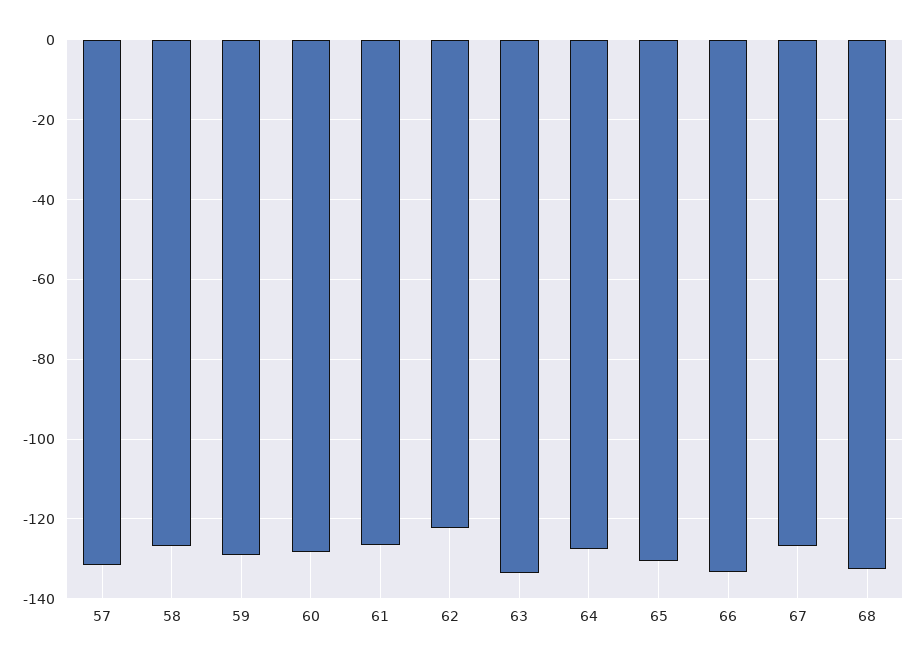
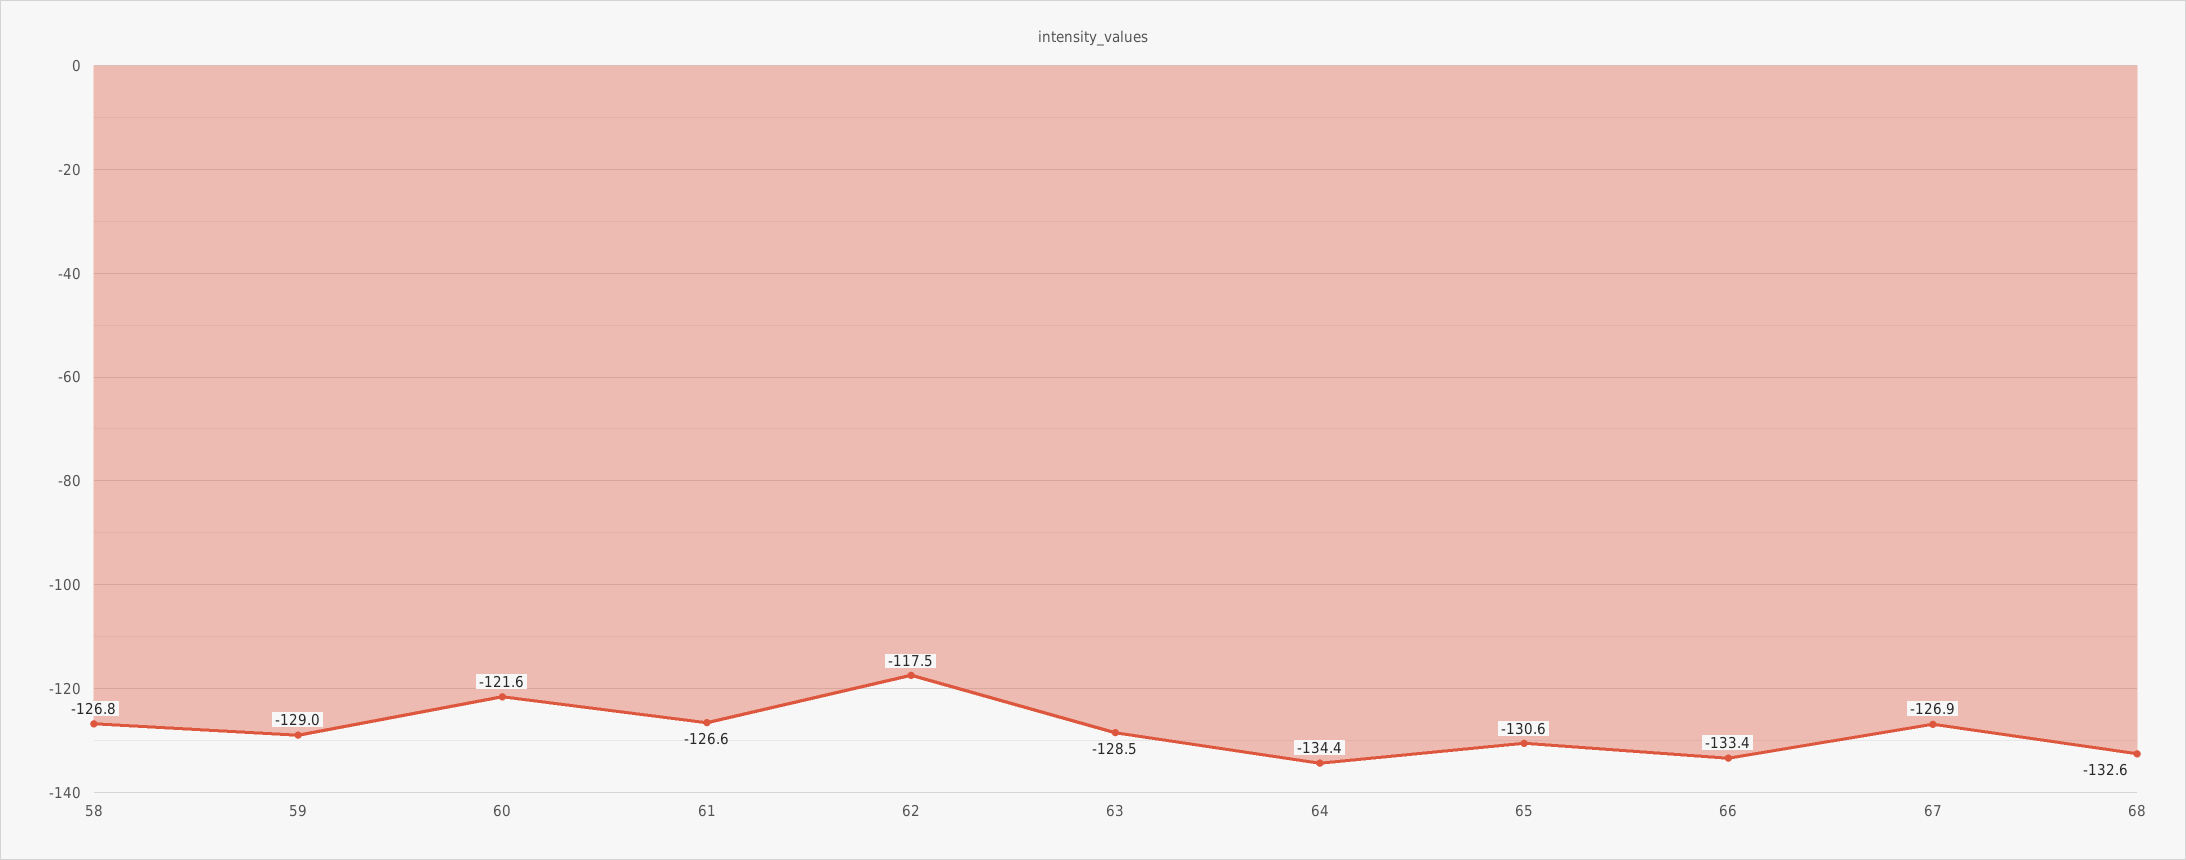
  {
-   "57": -132,
    "58": -126.8,
    "59": -129,
-   "60": -128,
+   "60": -121.6,
    "61": -126.6,
-   "62": -122,
+   "62": -117.5,
-   "63": -134,
+   "63": -128.5,
-   "64": -128,
+   "64": -134.4,
    "65": -130.6,
    "66": -133.4,
    "67": -126.9,
    "68": -132.6
  }

